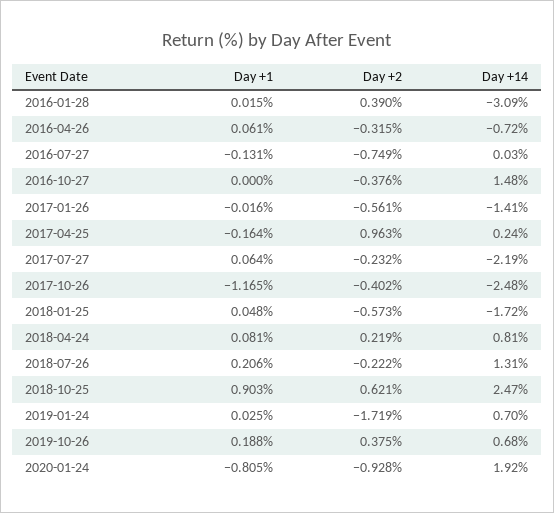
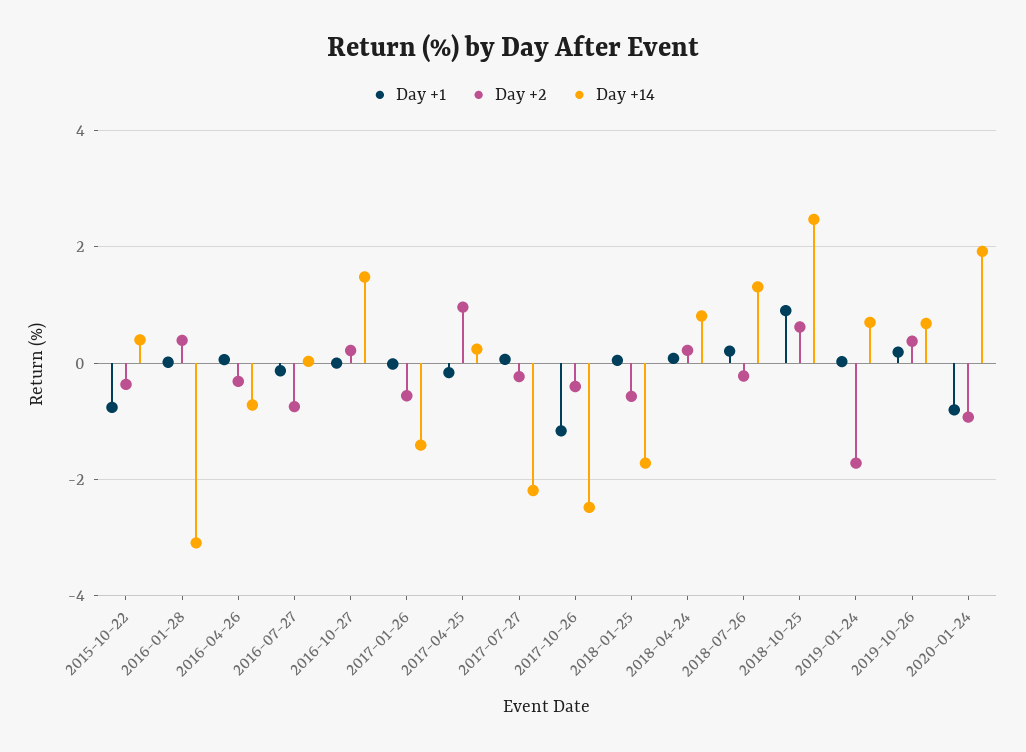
  {
    "Day +1": {
      "2016-01-28": 0.015,
      "2016-04-26": 0.061,
      "2016-07-27": -0.131,
      "2016-10-27": 0,
      "2017-01-26": -0.016,
      "2017-04-25": -0.164,
      "2017-07-27": 0.064,
      "2017-10-26": -1.165,
      "2018-01-25": 0.048,
      "2018-04-24": 0.081,
      "2018-07-26": 0.206,
      "2018-10-25": 0.903,
      "2019-01-24": 0.025,
      "2019-10-26": 0.188,
-     "2020-01-24": -0.805
+     "2020-01-24": -0.805,
+     "2015-10-22": -0.8
    },
    "Day +2": {
      "2016-01-28": 0.39,
      "2016-04-26": -0.315,
      "2016-07-27": -0.749,
-     "2016-10-27": -0.376,
+     "2016-10-27": 0.2,
      "2017-01-26": -0.561,
      "2017-04-25": 0.963,
      "2017-07-27": -0.232,
      "2017-10-26": -0.402,
      "2018-01-25": -0.573,
      "2018-04-24": 0.219,
      "2018-07-26": -0.222,
      "2018-10-25": 0.621,
      "2019-01-24": -1.719,
      "2019-10-26": 0.375,
-     "2020-01-24": -0.928
+     "2020-01-24": -0.928,
+     "2015-10-22": -0.4
    },
    "Day +14": {
      "2016-01-28": -3.09,
      "2016-04-26": -0.72,
      "2016-07-27": 0.03,
      "2016-10-27": 1.48,
      "2017-01-26": -1.41,
      "2017-04-25": 0.24,
      "2017-07-27": -2.19,
      "2017-10-26": -2.48,
      "2018-01-25": -1.72,
      "2018-04-24": 0.81,
      "2018-07-26": 1.31,
      "2018-10-25": 2.47,
      "2019-01-24": 0.7,
      "2019-10-26": 0.68,
-     "2020-01-24": 1.92
+     "2020-01-24": 1.92,
+     "2015-10-22": 0.4
    }
  }

